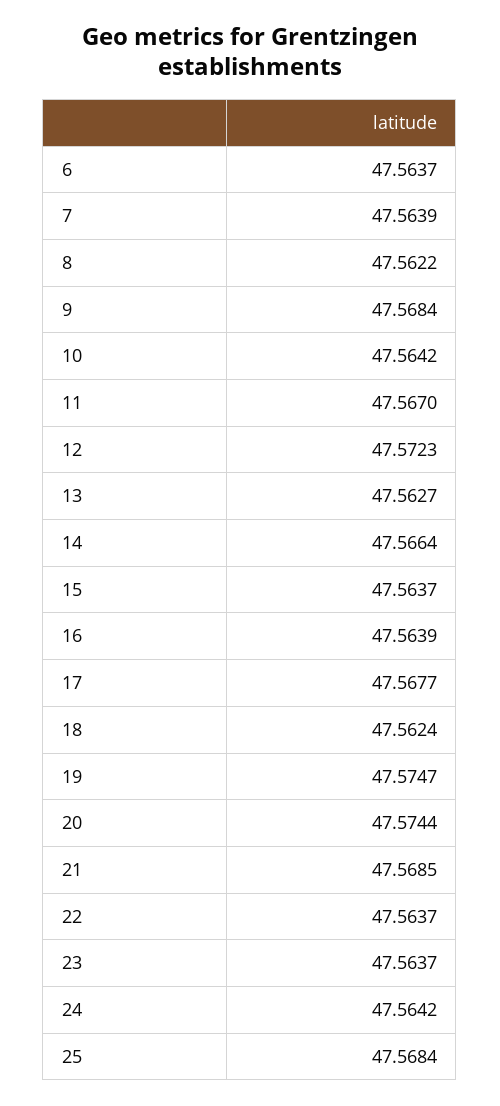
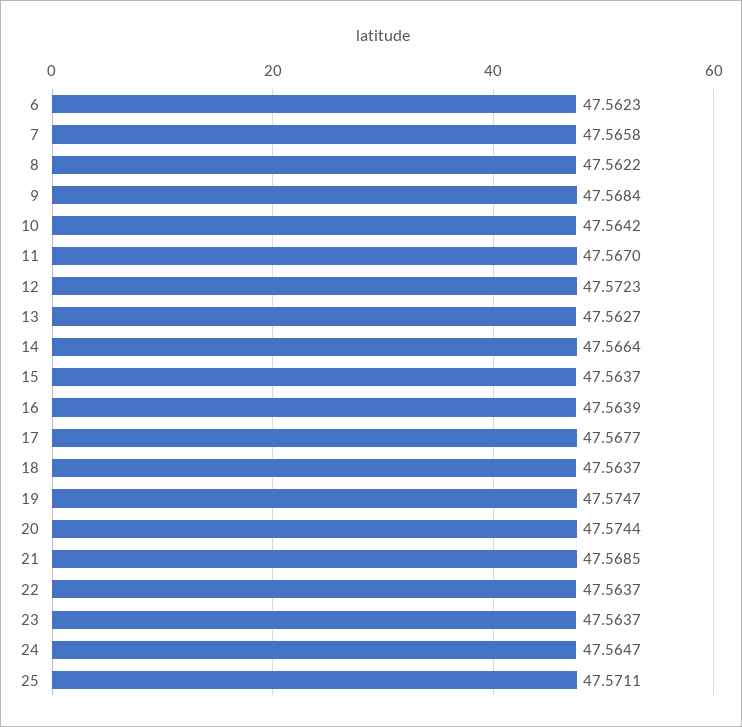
  {
-   "6": 47.5637,
+   "6": 47.5623,
-   "7": 47.5639,
+   "7": 47.5658,
    "8": 47.5622,
    "9": 47.5684,
    "10": 47.5642,
    "11": 47.567,
    "12": 47.5723,
    "13": 47.5627,
    "14": 47.5664,
    "15": 47.5637,
    "16": 47.5639,
    "17": 47.5677,
-   "18": 47.5624,
+   "18": 47.5637,
    "19": 47.5747,
    "20": 47.5744,
    "21": 47.5685,
    "22": 47.5637,
    "23": 47.5637,
-   "24": 47.5642,
+   "24": 47.5647,
-   "25": 47.5684
+   "25": 47.5711
  }

